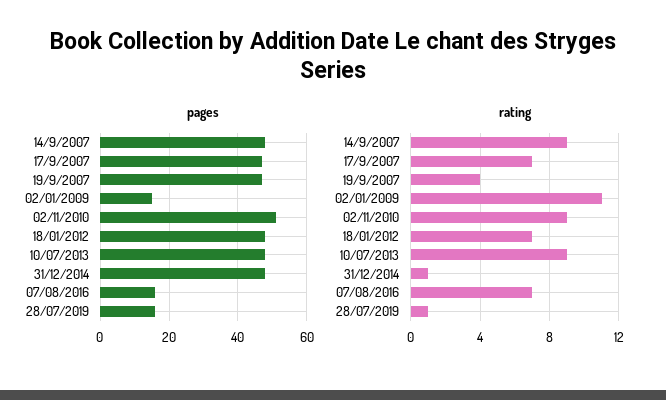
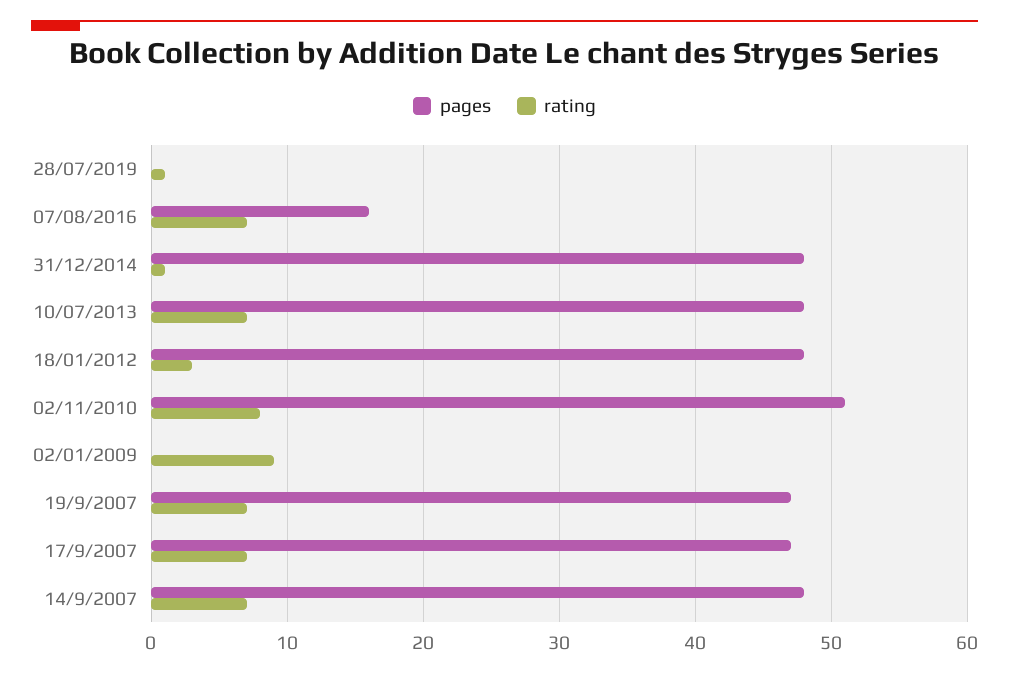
  {
    "pages": {
      "14/9/2007": 48,
      "17/9/2007": 47,
      "19/9/2007": 47,
-     "02/01/2009": 15,
+     "02/01/2009": 0,
      "02/11/2010": 51,
      "18/01/2012": 48,
      "10/07/2013": 48,
      "31/12/2014": 48,
      "07/08/2016": 16,
-     "28/07/2019": 15
+     "28/07/2019": 0
    },
    "rating": {
-     "14/9/2007": 9,
+     "14/9/2007": 7,
      "17/9/2007": 7,
-     "19/9/2007": 4,
+     "19/9/2007": 7,
-     "02/01/2009": 11,
+     "02/01/2009": 9,
-     "02/11/2010": 9,
+     "02/11/2010": 8,
-     "18/01/2012": 7,
+     "18/01/2012": 3,
-     "10/07/2013": 9,
+     "10/07/2013": 7,
      "31/12/2014": 1,
      "07/08/2016": 7,
      "28/07/2019": 1
    }
  }

